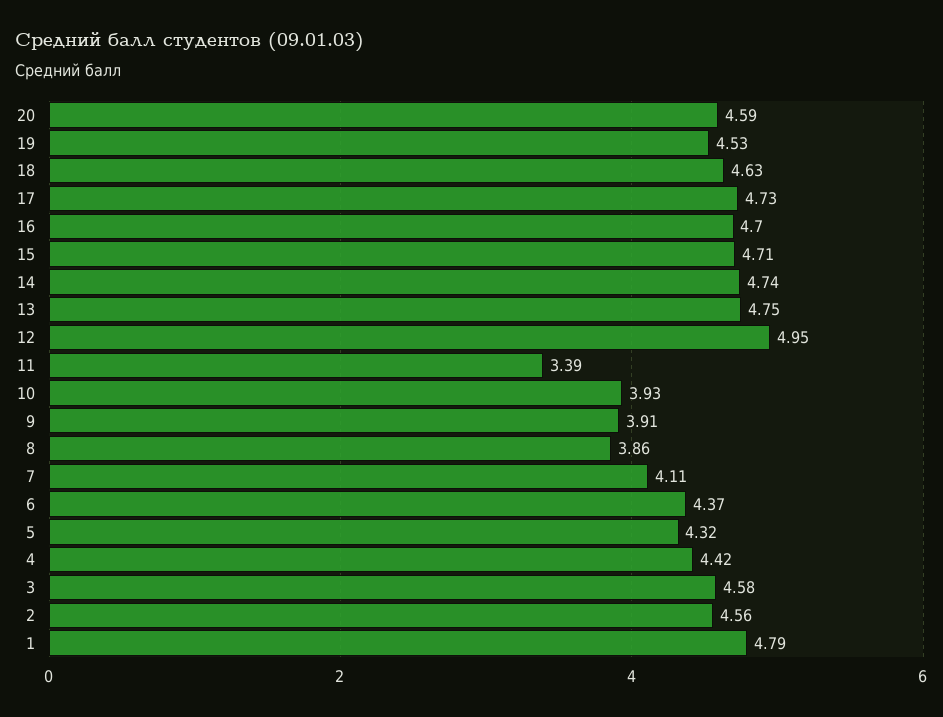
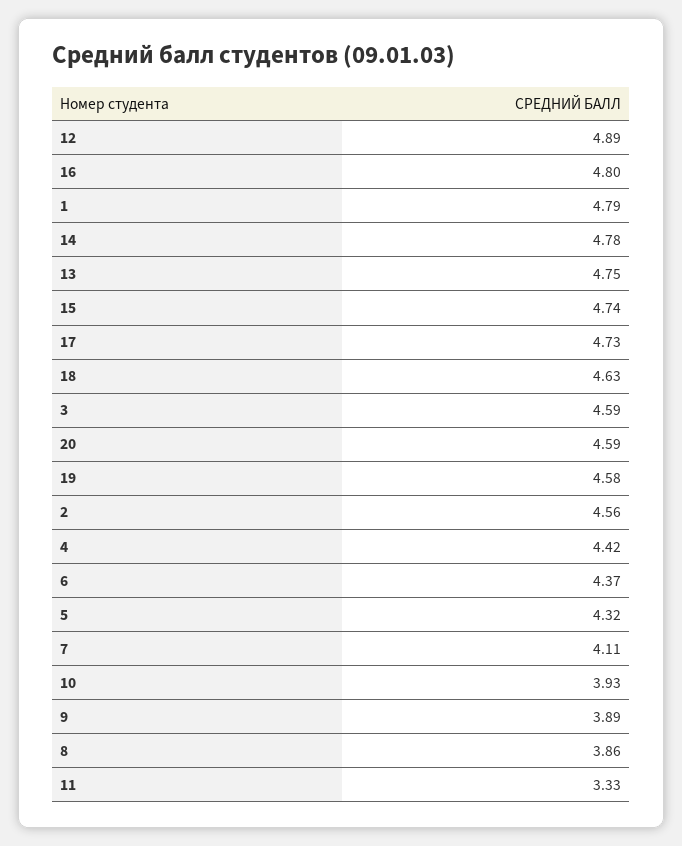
  {
    "20": 4.59,
-   "19": 4.53,
+   "19": 4.58,
    "18": 4.63,
    "17": 4.73,
-   "16": 4.7,
+   "16": 4.8,
-   "15": 4.71,
+   "15": 4.74,
-   "14": 4.74,
+   "14": 4.78,
    "13": 4.75,
-   "12": 4.95,
+   "12": 4.89,
-   "11": 3.39,
+   "11": 3.33,
    "10": 3.93,
-   "9": 3.91,
+   "9": 3.89,
    "8": 3.86,
    "7": 4.11,
    "6": 4.37,
    "5": 4.32,
    "4": 4.42,
-   "3": 4.58,
+   "3": 4.59,
    "2": 4.56,
    "1": 4.79
  }

